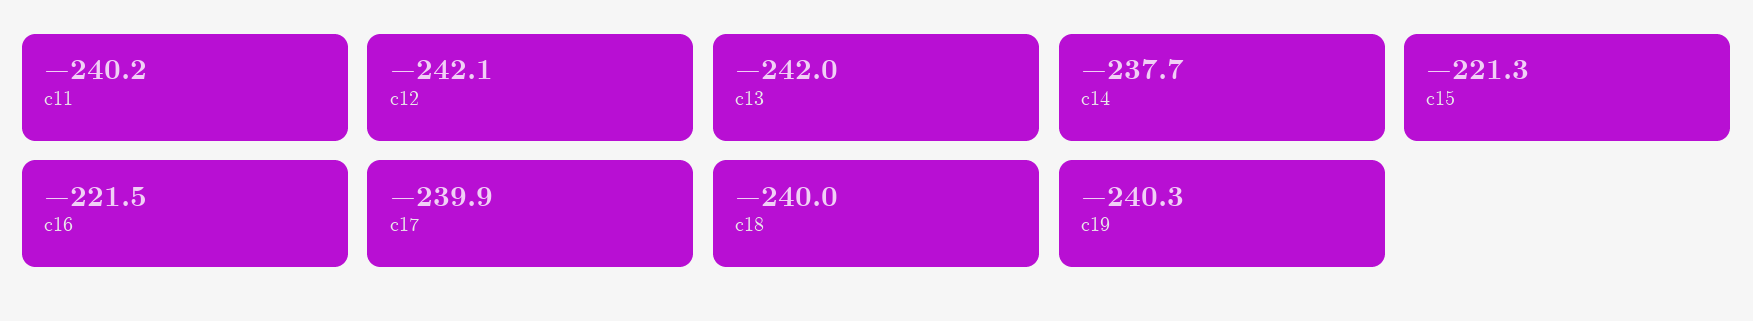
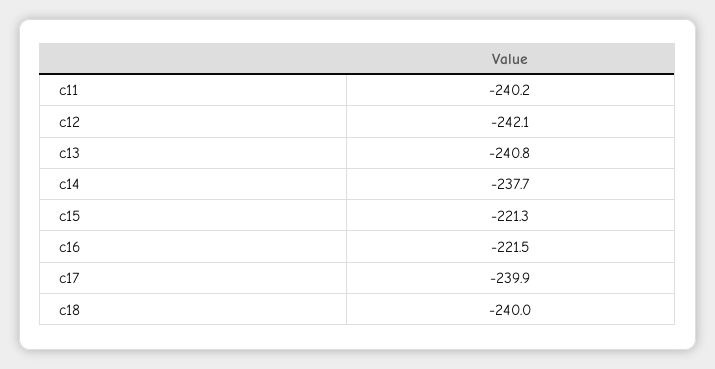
  {
    "c11": -240.2,
    "c12": -242.1,
-   "c13": -242,
+   "c13": -240.8,
    "c14": -237.7,
    "c15": -221.3,
    "c16": -221.5,
    "c17": -239.9,
-   "c18": -240,
+   "c18": -240
-   "c19": -240.3
  }

